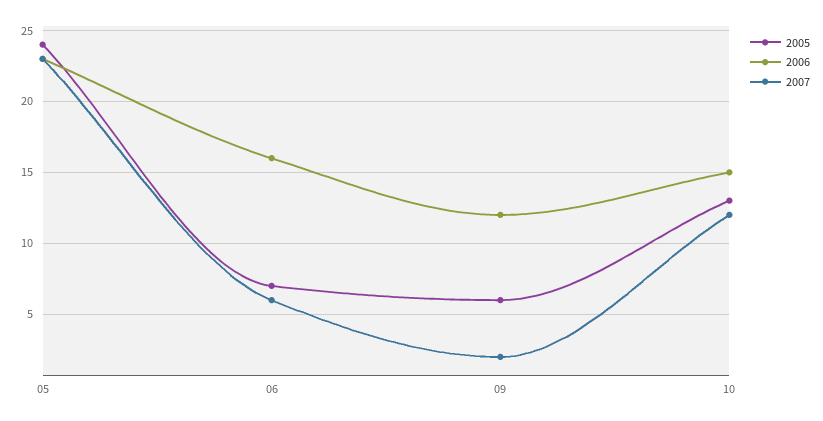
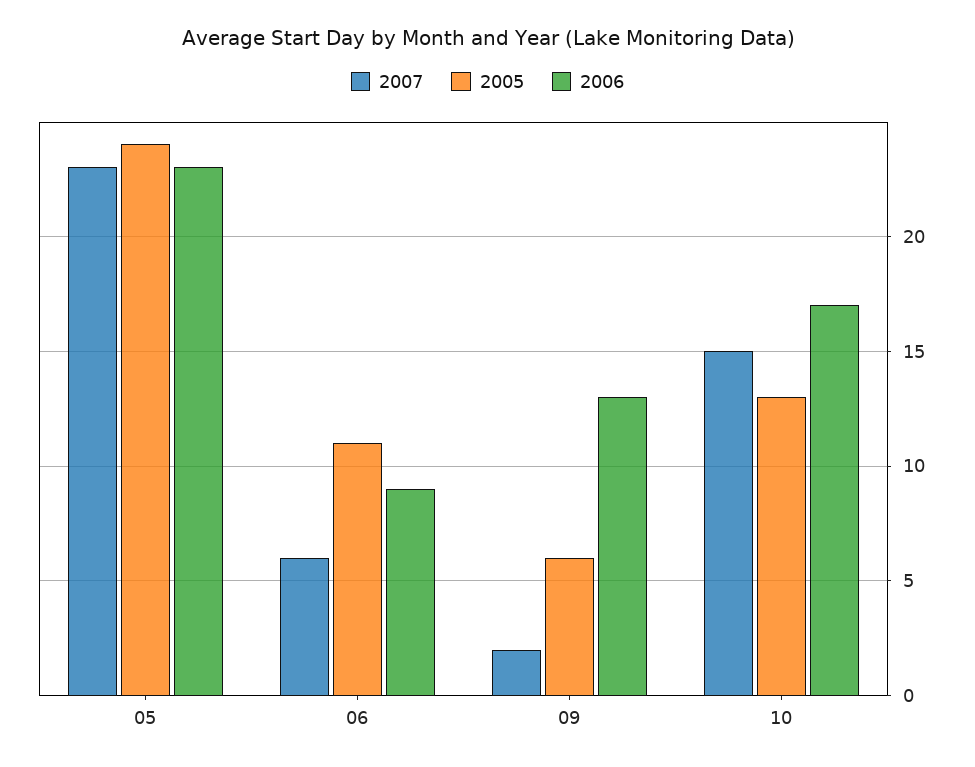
  {
    "2005": {
      "05": 24,
-     "06": 7,
+     "06": 11,
      "09": 6,
      "10": 13
    },
    "2006": {
      "05": 23,
-     "06": 16,
+     "06": 9,
-     "09": 12,
+     "09": 13,
-     "10": 15
+     "10": 17
    },
    "2007": {
      "05": 23,
      "06": 6,
      "09": 2,
-     "10": 12
+     "10": 15
    }
  }

